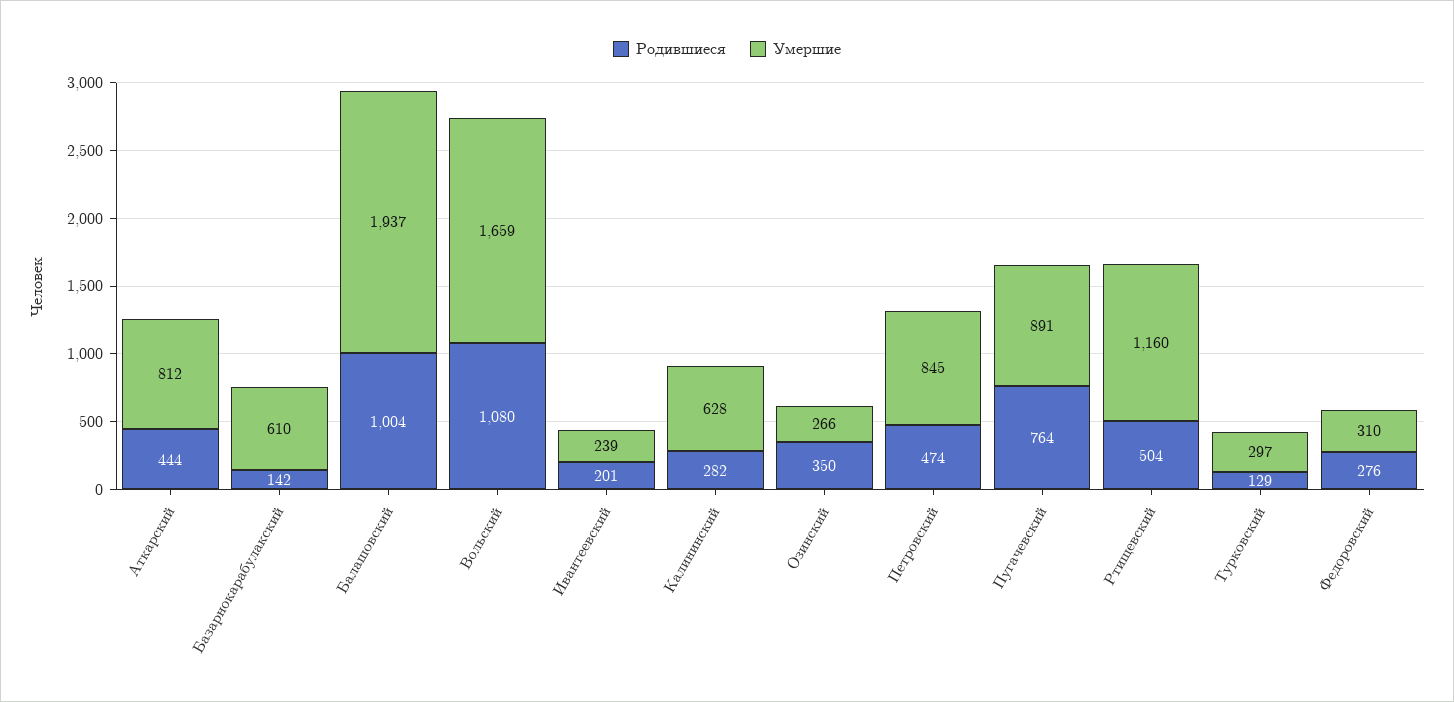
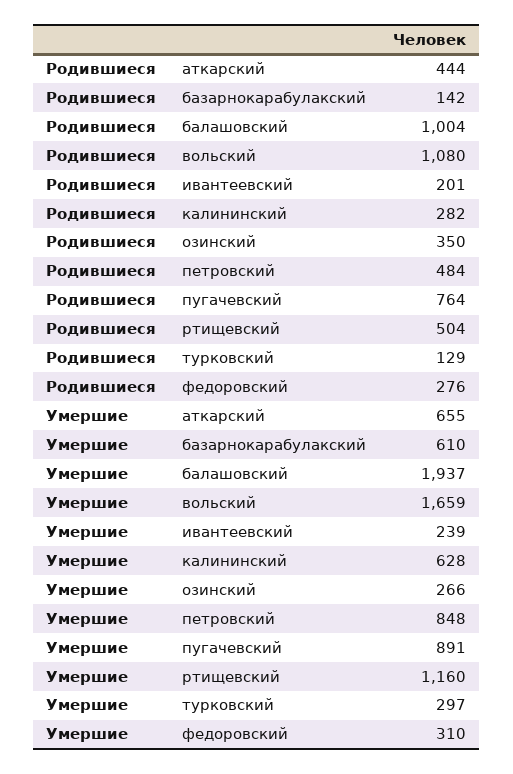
  {
    "Родившиеся": {
      "Аткарский": 444,
      "Базарнокарабулакский": 142,
      "Балашовский": 1004,
      "Вольский": 1080,
      "Ивантеевский": 201,
      "Калининский": 282,
      "Озинский": 350,
-     "Петровский": 474,
+     "Петровский": 484,
      "Пугачевский": 764,
      "Ртищевский": 504,
      "Турковский": 129,
      "Федоровский": 276
    },
    "Умершие": {
-     "Аткарский": 812,
+     "Аткарский": 655,
      "Базарнокарабулакский": 610,
      "Балашовский": 1937,
      "Вольский": 1659,
      "Ивантеевский": 239,
      "Калининский": 628,
      "Озинский": 266,
-     "Петровский": 845,
+     "Петровский": 848,
      "Пугачевский": 891,
      "Ртищевский": 1160,
      "Турковский": 297,
      "Федоровский": 310
    }
  }

